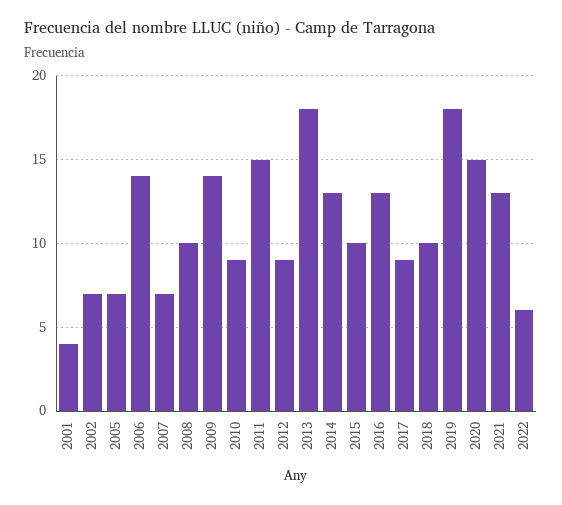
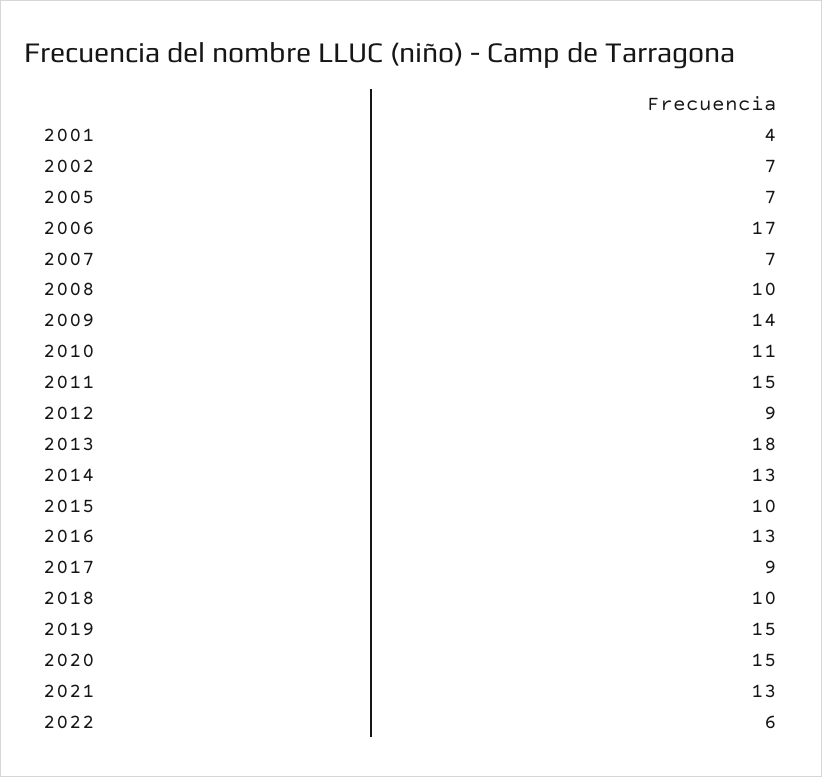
  {
    "2001": 4,
    "2002": 7,
    "2005": 7,
-   "2006": 14,
+   "2006": 17,
    "2007": 7,
    "2008": 10,
    "2009": 14,
-   "2010": 9,
+   "2010": 11,
    "2011": 15,
    "2012": 9,
    "2013": 18,
    "2014": 13,
    "2015": 10,
    "2016": 13,
    "2017": 9,
    "2018": 10,
-   "2019": 18,
+   "2019": 15,
    "2020": 15,
    "2021": 13,
    "2022": 6
  }

